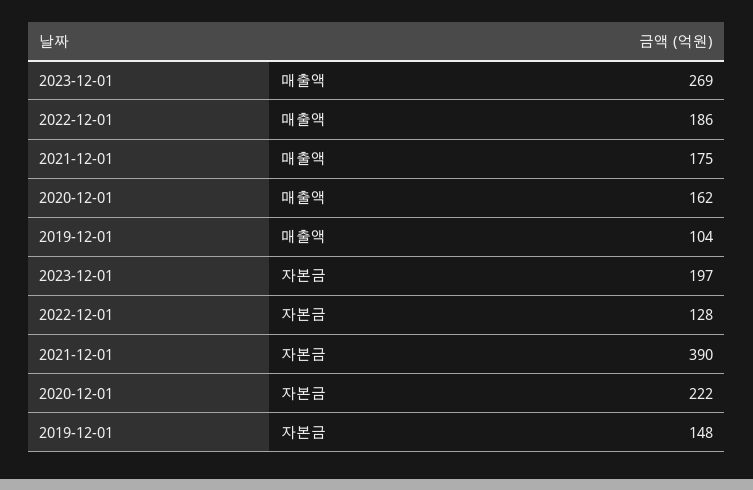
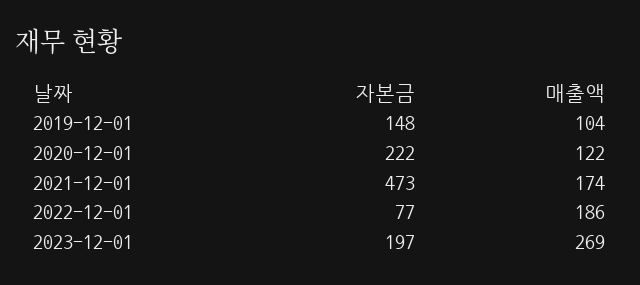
  {
    "2023-12-01": {
      "매출액": 269,
      "자본금": 197
    },
    "2022-12-01": {
      "매출액": 186,
-     "자본금": 128
+     "자본금": 77
    },
    "2021-12-01": {
-     "매출액": 175,
+     "매출액": 174,
-     "자본금": 390
+     "자본금": 473
    },
    "2020-12-01": {
-     "매출액": 162,
+     "매출액": 122,
      "자본금": 222
    },
    "2019-12-01": {
      "매출액": 104,
      "자본금": 148
    }
  }

